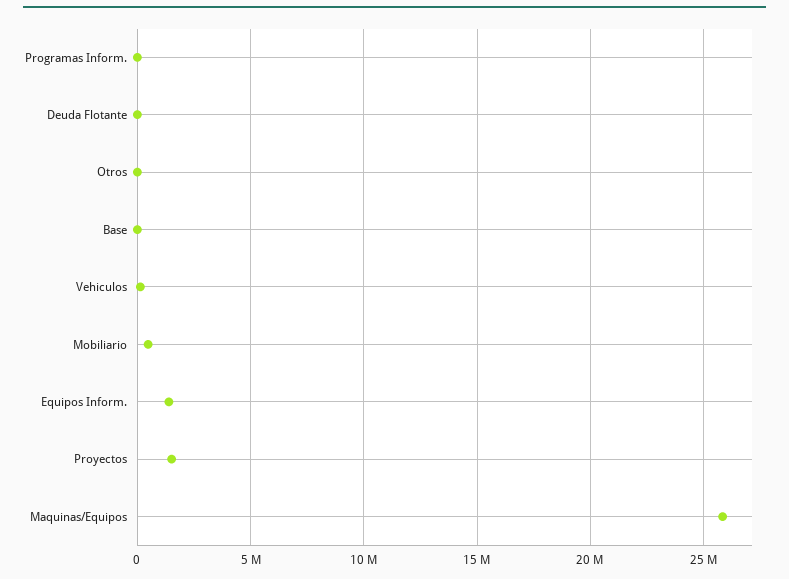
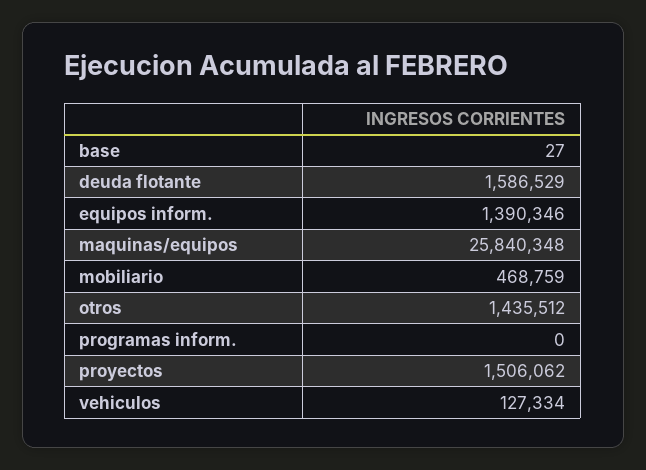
  {
    "Programas Inform.": 0,
-   "Deuda Flotante": 0,
+   "Deuda Flotante": 1586529,
-   "Otros": 0,
+   "Otros": 1435512,
    "Base": 27,
    "Vehiculos": 127334,
    "Mobiliario": 468759,
    "Equipos Inform.": 1390346,
    "Proyectos": 1506062,
    "Maquinas/Equipos": 25840348
  }

